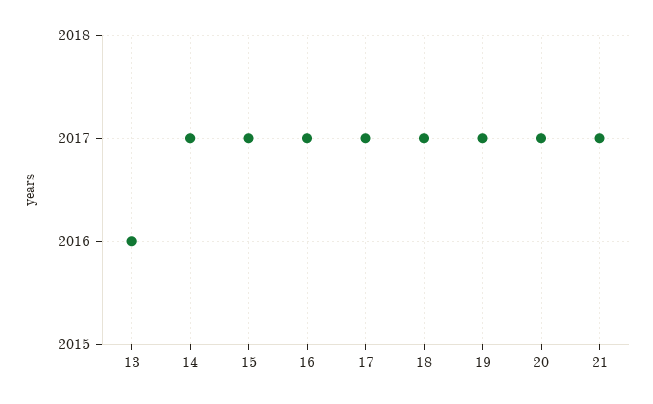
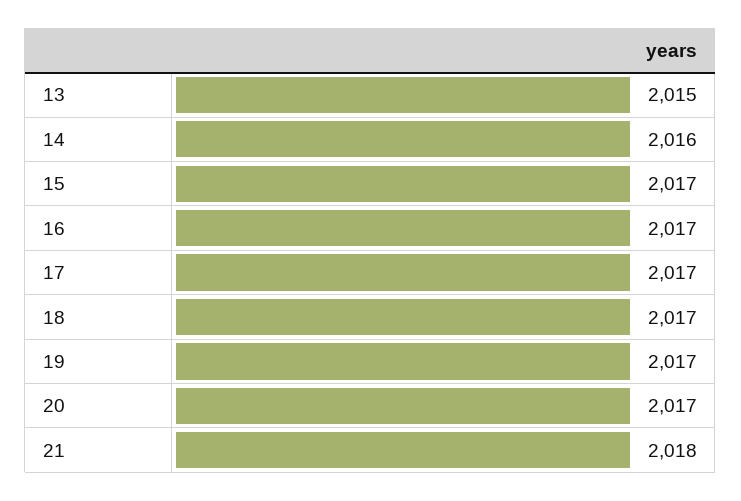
  {
-   "13": 2016,
+   "13": 2015,
-   "14": 2017,
+   "14": 2016,
    "15": 2017,
    "16": 2017,
    "17": 2017,
    "18": 2017,
    "19": 2017,
    "20": 2017,
-   "21": 2017
+   "21": 2018
  }

